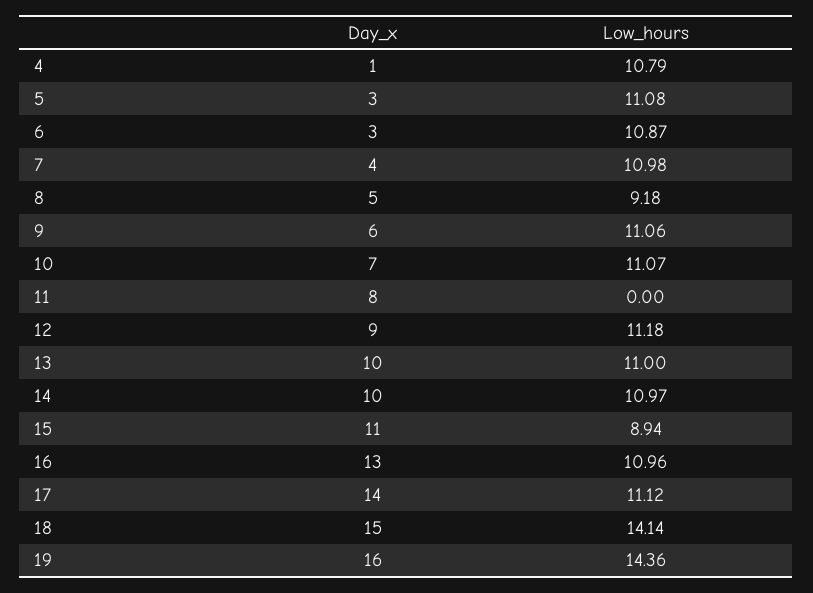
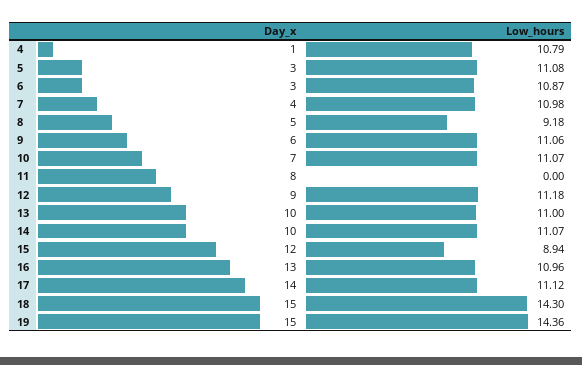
  {
    "Day_x": {
      "4": 1,
      "5": 3,
      "6": 3,
      "7": 4,
      "8": 5,
      "9": 6,
      "10": 7,
      "11": 8,
      "12": 9,
      "13": 10,
      "14": 10,
-     "15": 11,
+     "15": 12,
      "16": 13,
      "17": 14,
      "18": 15,
-     "19": 16
+     "19": 15
    },
    "Low_hours": {
      "4": 10.79,
      "5": 11.08,
      "6": 10.87,
      "7": 10.98,
      "8": 9.18,
      "9": 11.06,
      "10": 11.07,
      "11": 0,
      "12": 11.18,
      "13": 11,
-     "14": 10.97,
+     "14": 11.07,
      "15": 8.94,
      "16": 10.96,
      "17": 11.12,
-     "18": 14.14,
+     "18": 14.3,
      "19": 14.36
    }
  }

